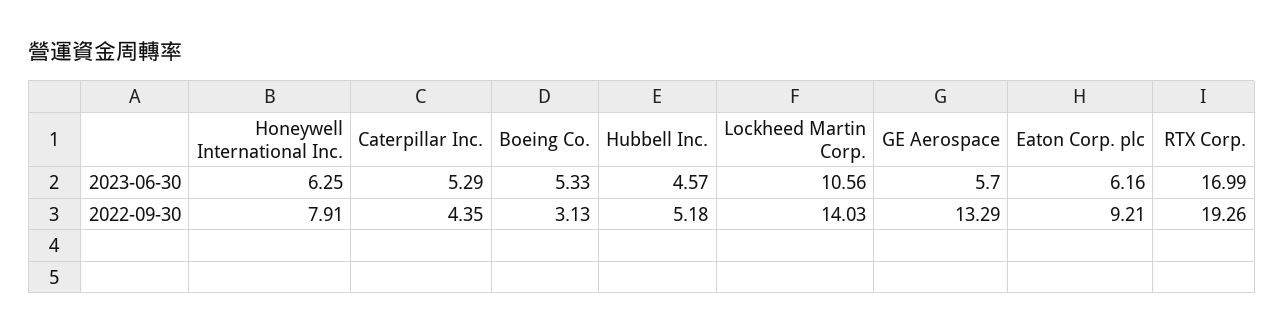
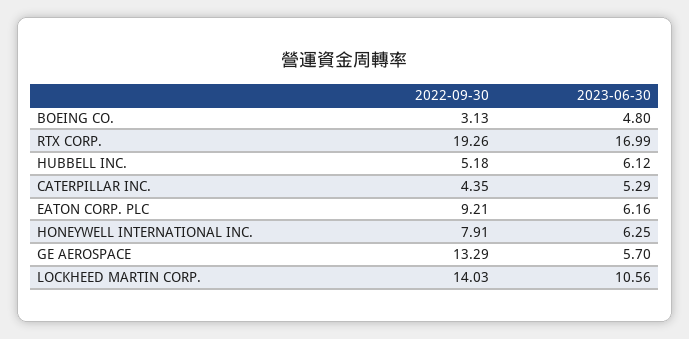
  {
    "Honeywell International Inc.": {
      "2023-06-30": 6.25,
      "2022-09-30": 7.91
    },
    "Caterpillar Inc.": {
      "2023-06-30": 5.29,
      "2022-09-30": 4.35
    },
    "Boeing Co.": {
-     "2023-06-30": 5.33,
+     "2023-06-30": 4.8,
      "2022-09-30": 3.13
    },
    "Hubbell Inc.": {
-     "2023-06-30": 4.57,
+     "2023-06-30": 6.12,
      "2022-09-30": 5.18
    },
    "Lockheed Martin Corp.": {
      "2023-06-30": 10.56,
      "2022-09-30": 14.03
    },
    "GE Aerospace": {
      "2023-06-30": 5.7,
      "2022-09-30": 13.29
    },
    "Eaton Corp. plc": {
      "2023-06-30": 6.16,
      "2022-09-30": 9.21
    },
    "RTX Corp.": {
      "2023-06-30": 16.99,
      "2022-09-30": 19.26
    }
  }

